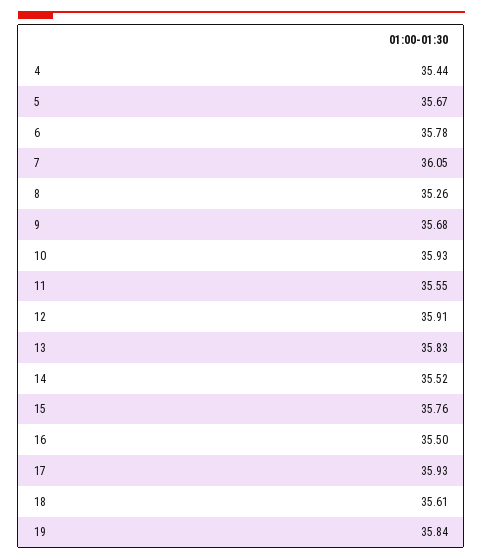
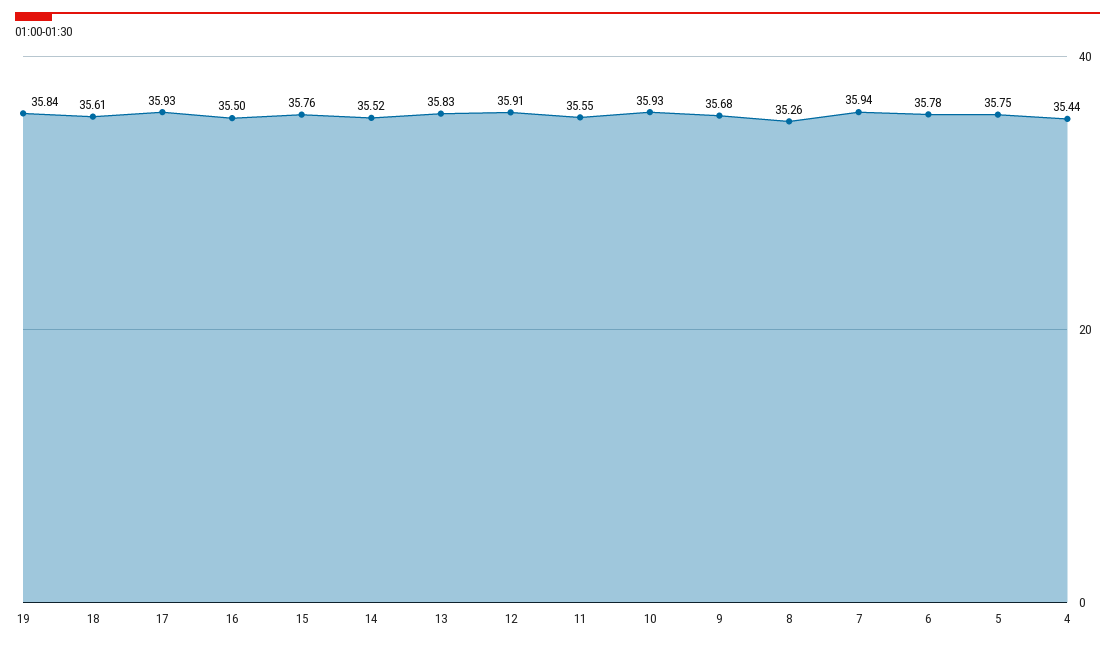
  {
    "4": 35.44,
-   "5": 35.67,
+   "5": 35.75,
    "6": 35.78,
-   "7": 36.05,
+   "7": 35.94,
    "8": 35.26,
    "9": 35.68,
    "10": 35.93,
    "11": 35.55,
    "12": 35.91,
    "13": 35.83,
    "14": 35.52,
    "15": 35.76,
    "16": 35.5,
    "17": 35.93,
    "18": 35.61,
    "19": 35.84
  }

